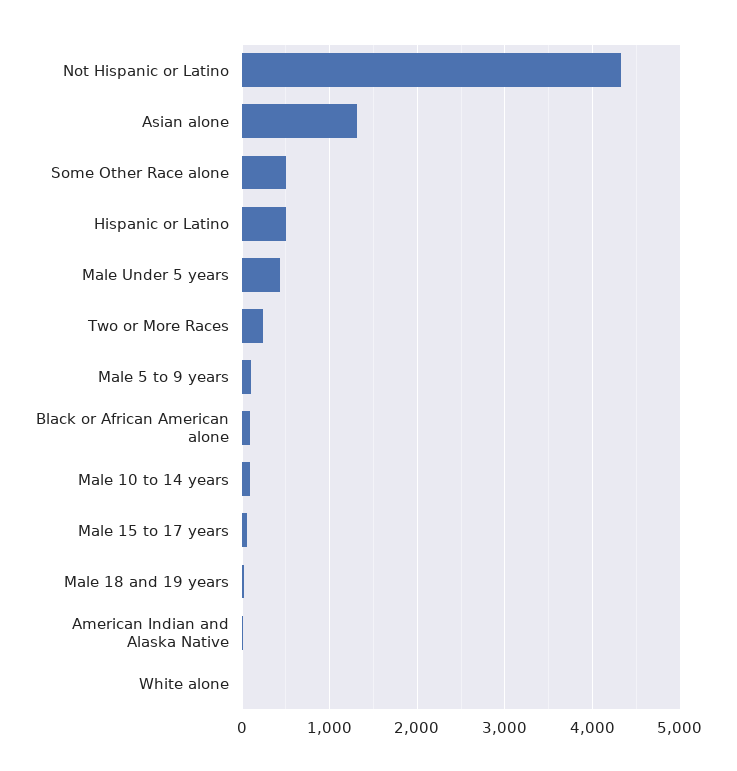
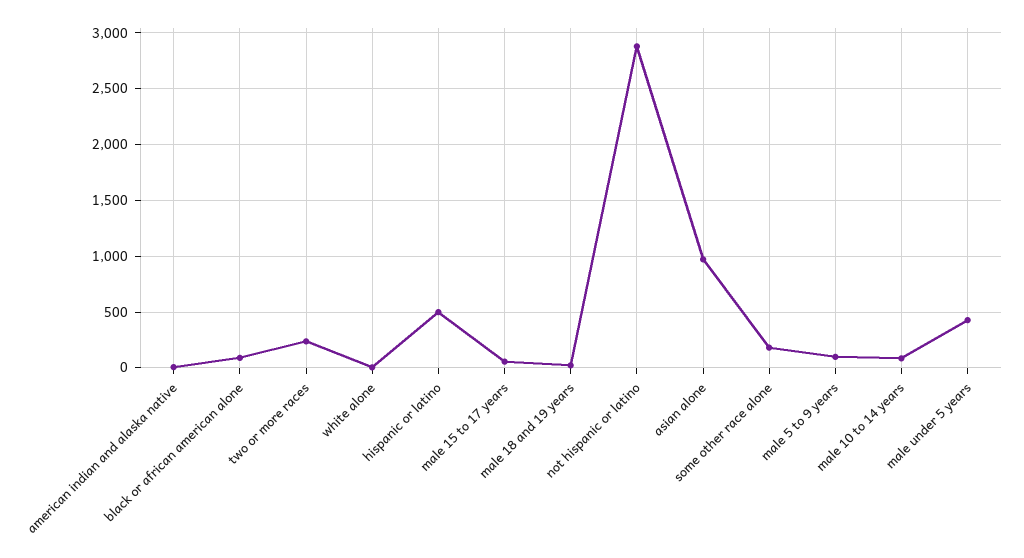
  {
-   "Not Hispanic or Latino": 4300,
+   "Not Hispanic or Latino": 2900,
-   "Asian alone": 1300,
+   "Asian alone": 1000,
-   "Some Other Race alone": 500,
+   "Some Other Race alone": 200,
    "Hispanic or Latino": 500,
    "Male Under 5 years": 400,
    "Two or More Races": 200,
    "Male 5 to 9 years": 100,
    "Black or African American alone": 100,
    "Male 10 to 14 years": 100,
    "Male 15 to 17 years": 100,
    "Male 18 and 19 years": 0,
    "American Indian and Alaska Native": 0,
    "White alone": 0
  }

